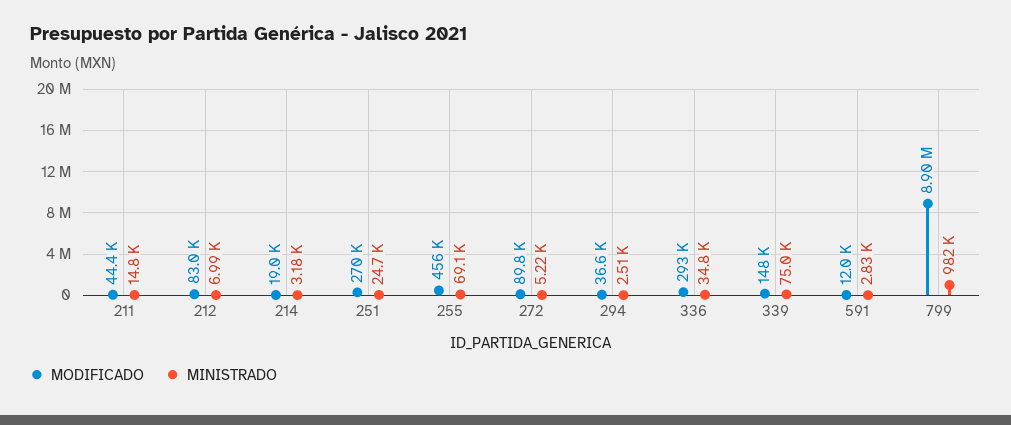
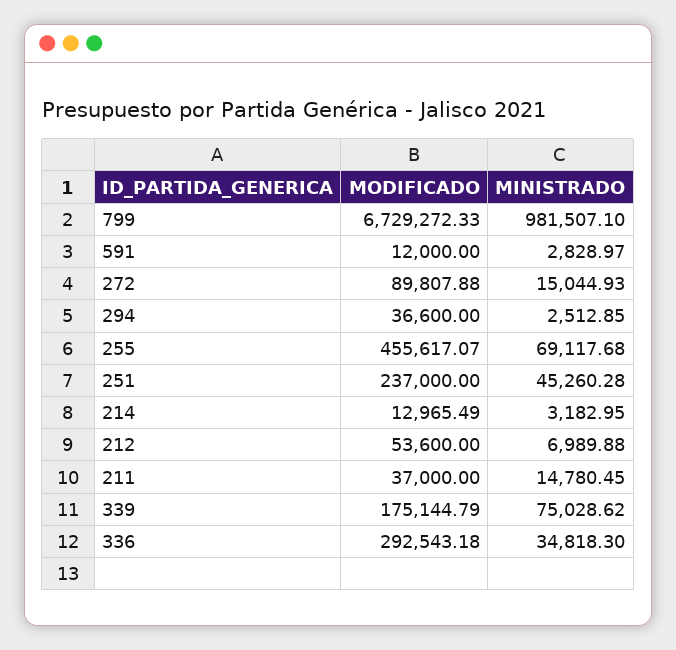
  {
    "MODIFICADO": {
-     "211": 44400,
+     "211": 37000,
-     "212": 83000,
+     "212": 53600,
-     "214": 19000,
+     "214": 12965.49,
-     "251": 270000,
+     "251": 237000,
      "255": 455617.07,
      "272": 89807.88,
      "294": 36600,
      "336": 292543.18,
-     "339": 148000,
+     "339": 175144.79,
      "591": 12000,
-     "799": 8900000
+     "799": 6729272.33
    },
    "MINISTRADO": {
      "211": 14780.45,
      "212": 6989.88,
      "214": 3182.95,
-     "251": 24700,
+     "251": 45260.28,
      "255": 69117.68,
-     "272": 5220,
+     "272": 15044.93,
      "294": 2512.85,
      "336": 34818.3,
      "339": 75028.62,
      "591": 2828.97,
      "799": 981507.1
    }
  }

